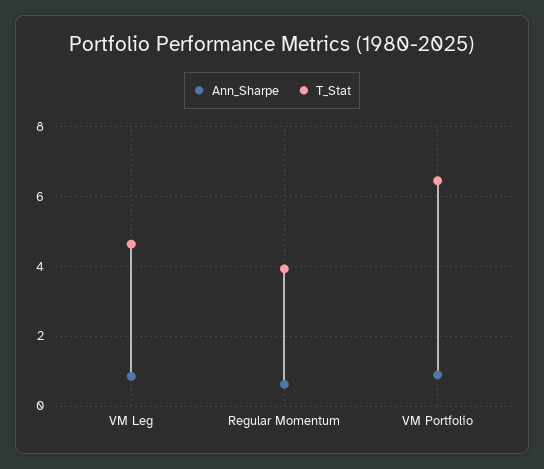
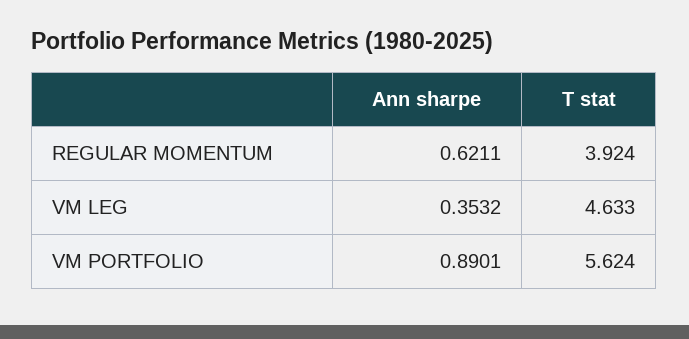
  {
    "Ann_Sharpe": {
-     "VM Leg": 0.8,
+     "VM Leg": 0.3532,
      "Regular Momentum": 0.6211,
      "VM Portfolio": 0.8901
    },
    "T_Stat": {
      "VM Leg": 4.633,
      "Regular Momentum": 3.924,
-     "VM Portfolio": 6.4
+     "VM Portfolio": 5.624
    }
  }

